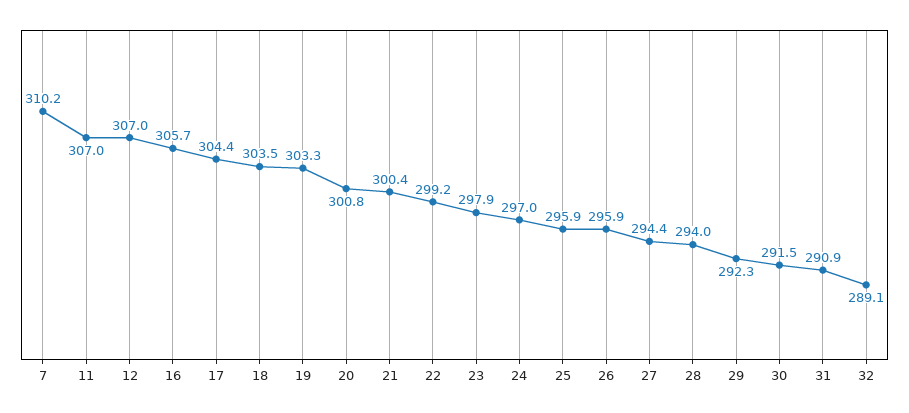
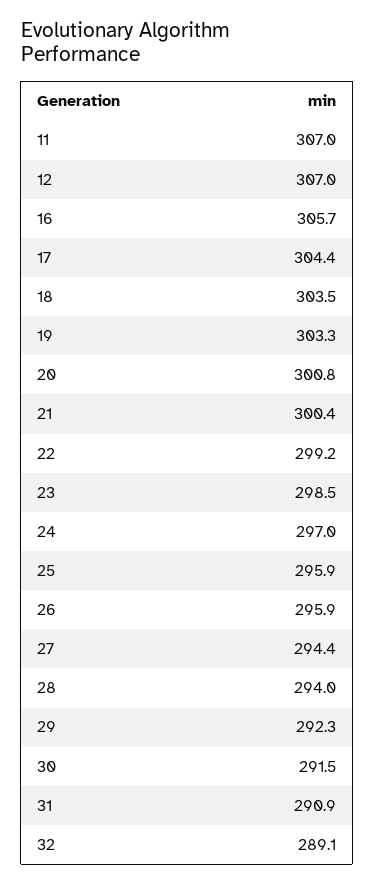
  {
-   "7": 310.2,
    "11": 307,
    "12": 307,
    "16": 305.7,
    "17": 304.4,
    "18": 303.5,
    "19": 303.3,
    "20": 300.8,
    "21": 300.4,
    "22": 299.2,
-   "23": 297.9,
+   "23": 298.5,
    "24": 297,
    "25": 295.9,
    "26": 295.9,
    "27": 294.4,
    "28": 294,
    "29": 292.3,
    "30": 291.5,
    "31": 290.9,
    "32": 289.1
  }

